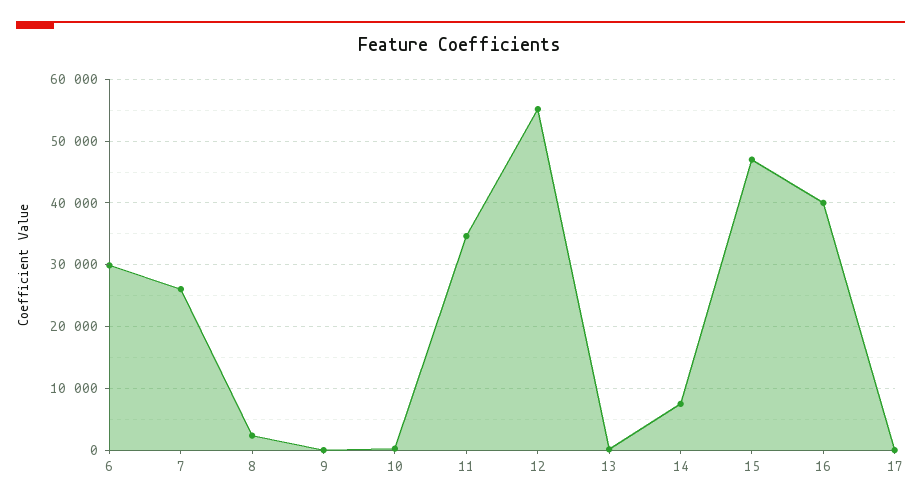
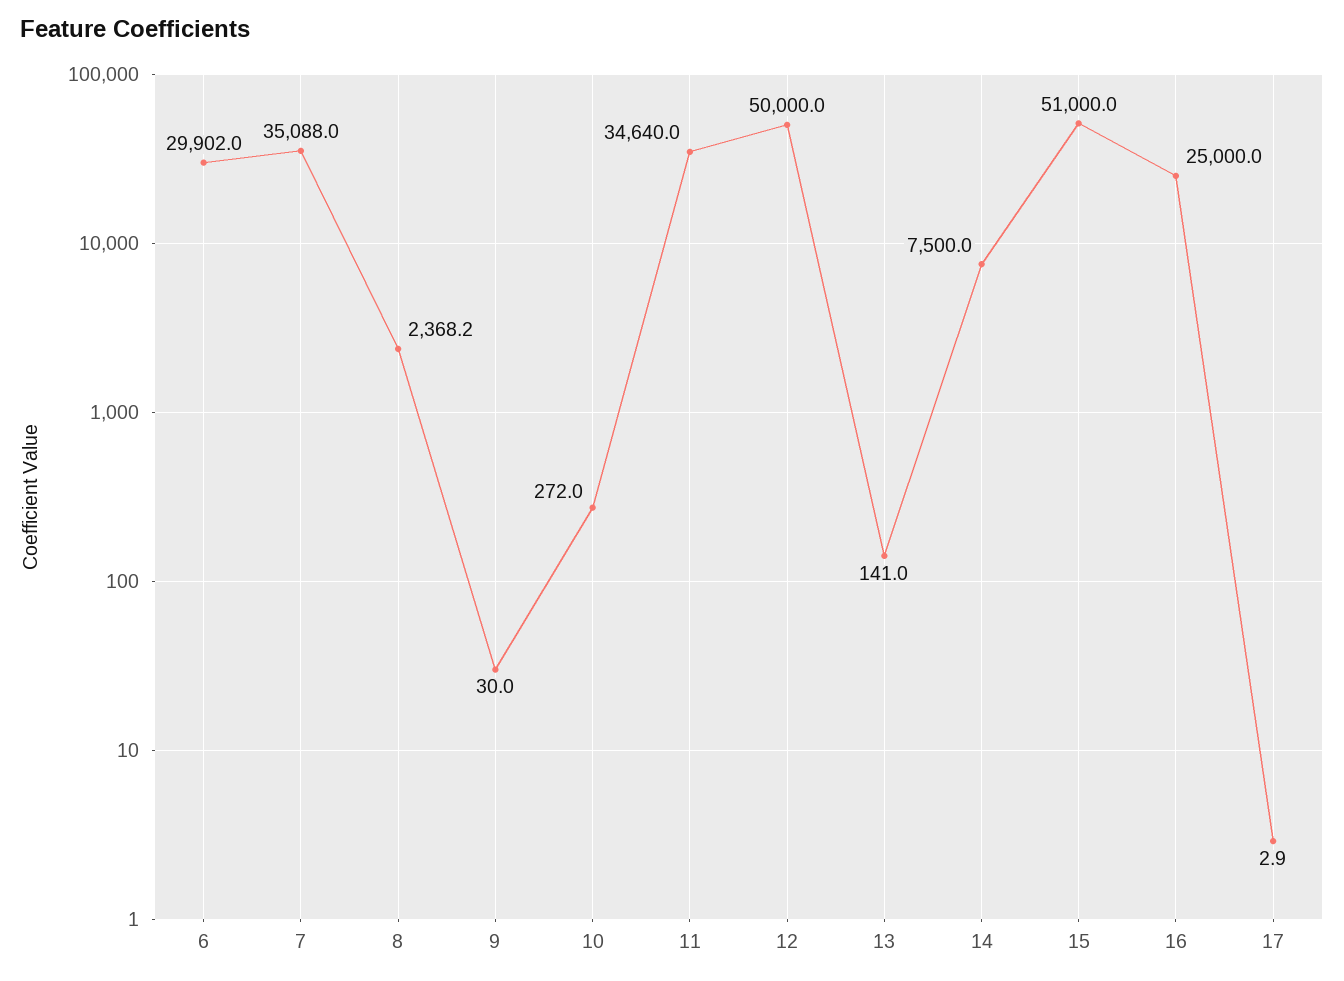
  {
    "6": 29902,
-   "7": 26000,
+   "7": 35088,
    "8": 2368.2,
    "9": 30,
    "10": 272,
    "11": 34640,
-   "12": 55000,
+   "12": 50000,
    "13": 141,
    "14": 7500,
-   "15": 47000,
+   "15": 51000,
-   "16": 40000,
+   "16": 25000,
    "17": 2.9
  }

